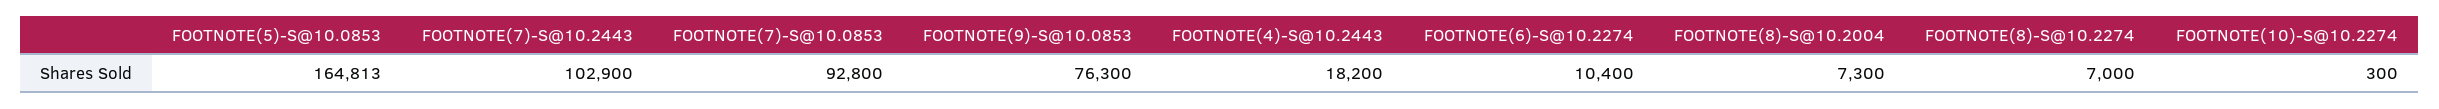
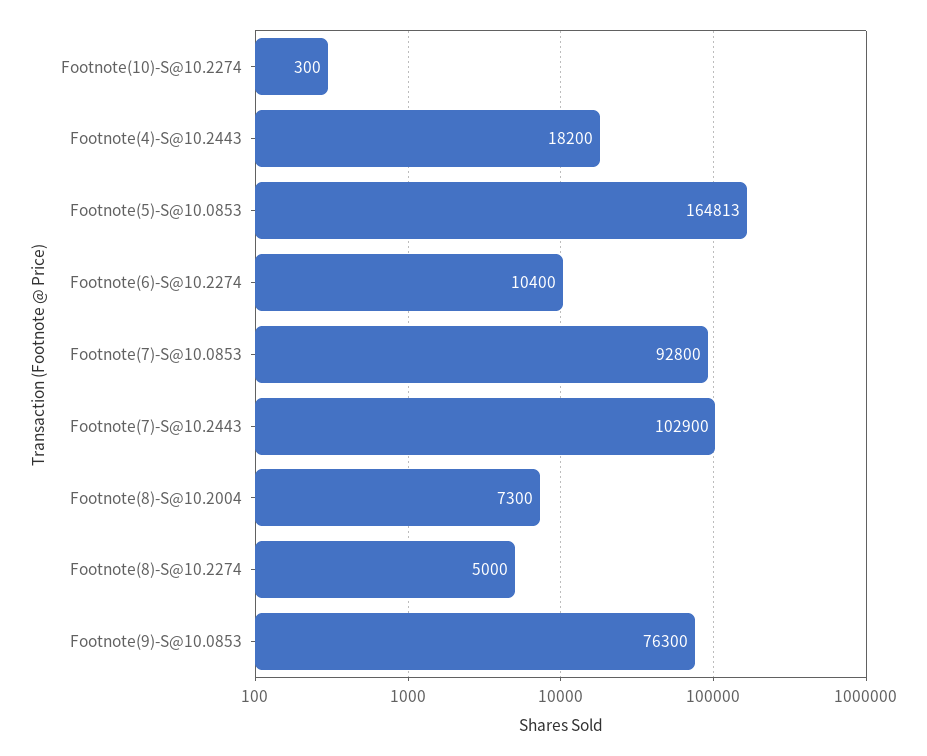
  {
    "FOOTNOTE(5)-S@10.0853": 164813,
    "FOOTNOTE(7)-S@10.2443": 102900,
    "FOOTNOTE(7)-S@10.0853": 92800,
    "FOOTNOTE(9)-S@10.0853": 76300,
    "FOOTNOTE(4)-S@10.2443": 18200,
    "FOOTNOTE(6)-S@10.2274": 10400,
    "FOOTNOTE(8)-S@10.2004": 7300,
-   "FOOTNOTE(8)-S@10.2274": 7000,
+   "FOOTNOTE(8)-S@10.2274": 5000,
    "FOOTNOTE(10)-S@10.2274": 300
  }

